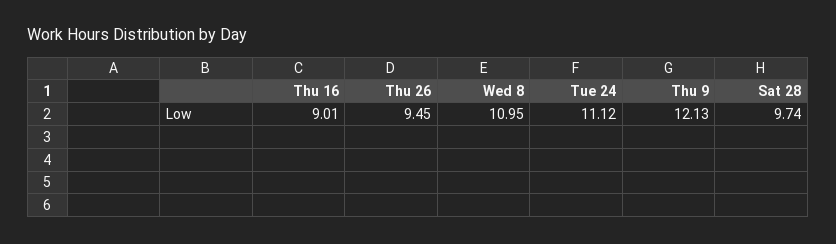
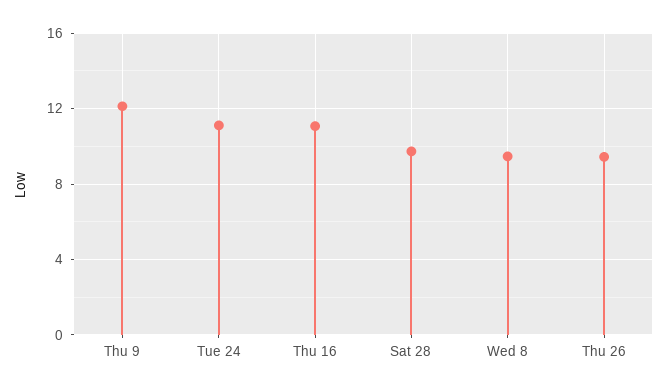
  {
-   "Thu 16": 9.01,
+   "Thu 16": 11,
    "Thu 26": 9.45,
-   "Wed 8": 10.95,
+   "Wed 8": 9.5,
    "Tue 24": 11.12,
    "Thu 9": 12.13,
    "Sat 28": 9.74
  }

